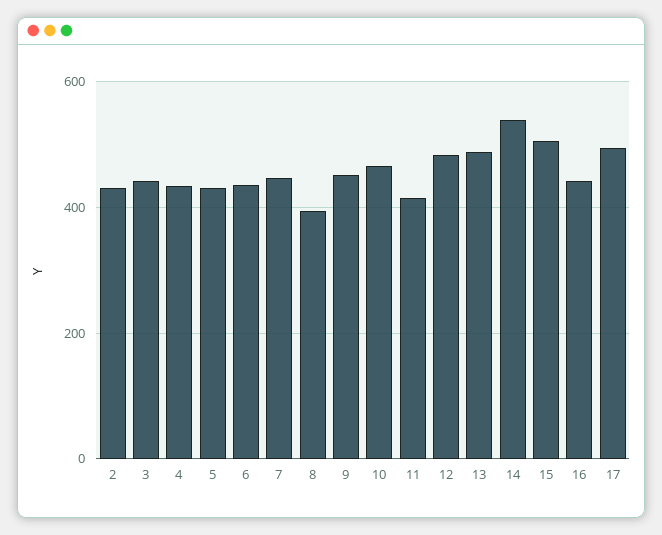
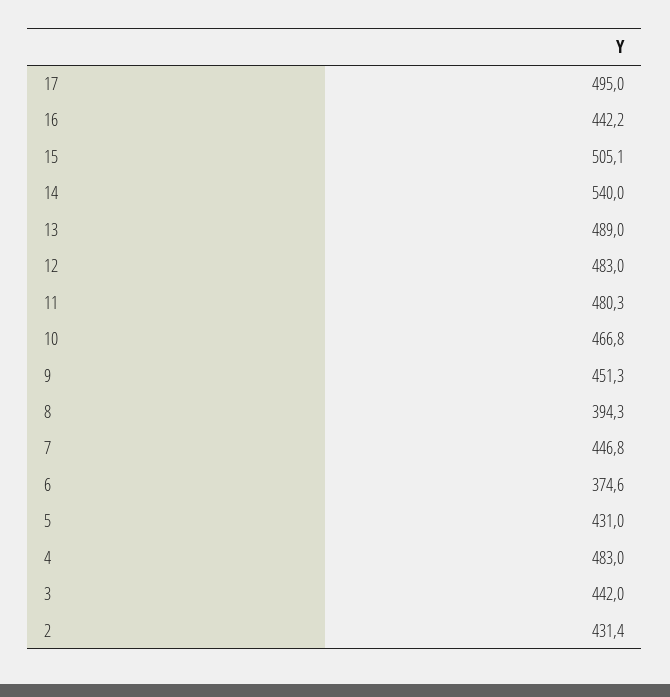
  {
    "2": 431.4,
    "3": 442,
-   "4": 440,
+   "4": 483,
    "5": 431,
-   "6": 440,
+   "6": 374.6,
    "7": 446.8,
    "8": 394.3,
    "9": 451.3,
    "10": 466.8,
-   "11": 420,
+   "11": 480.3,
    "12": 483,
    "13": 489,
    "14": 540,
    "15": 505.1,
    "16": 442.2,
    "17": 495
  }

